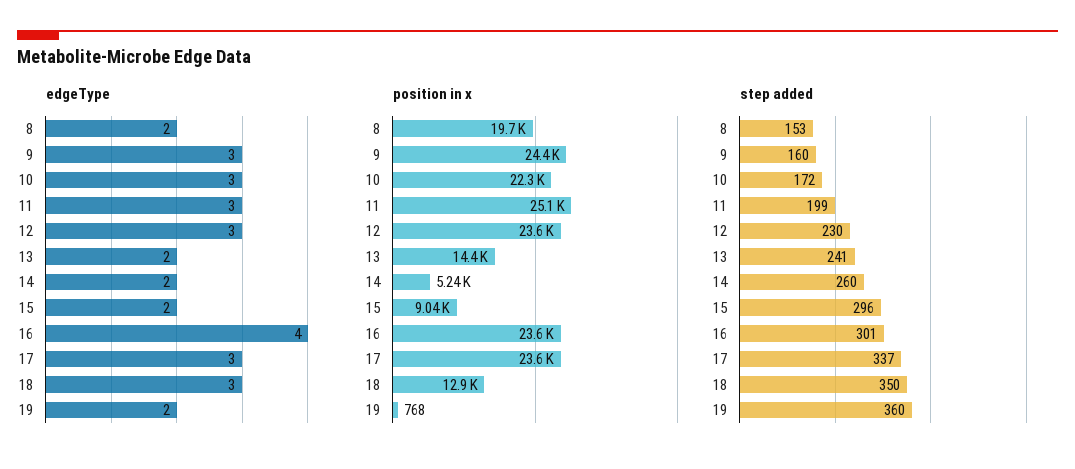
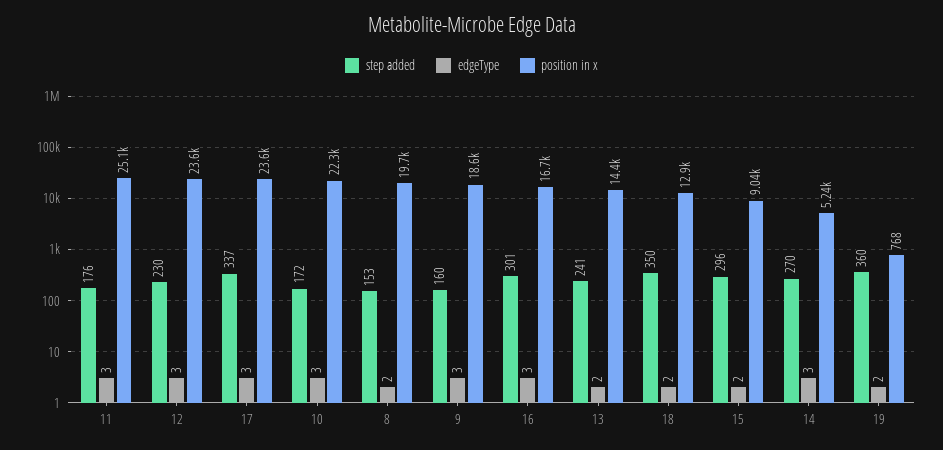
  {
    "edgeType": {
      "8": 2,
      "9": 3,
      "10": 3,
      "11": 3,
      "12": 3,
      "13": 2,
-     "14": 2,
+     "14": 3,
      "15": 2,
-     "16": 4,
+     "16": 3,
      "17": 3,
-     "18": 3,
+     "18": 2,
      "19": 2
    },
    "position in x": {
      "8": 19700,
-     "9": 24400,
+     "9": 18600,
      "10": 22300,
      "11": 25100,
      "12": 23600,
      "13": 14400,
      "14": 5240,
      "15": 9040,
-     "16": 23600,
+     "16": 16700,
      "17": 23600,
      "18": 12900,
      "19": 768
    },
    "step added": {
      "8": 153,
      "9": 160,
      "10": 172,
-     "11": 199,
+     "11": 176,
      "12": 230,
      "13": 241,
-     "14": 260,
+     "14": 270,
      "15": 296,
      "16": 301,
      "17": 337,
      "18": 350,
      "19": 360
    }
  }

